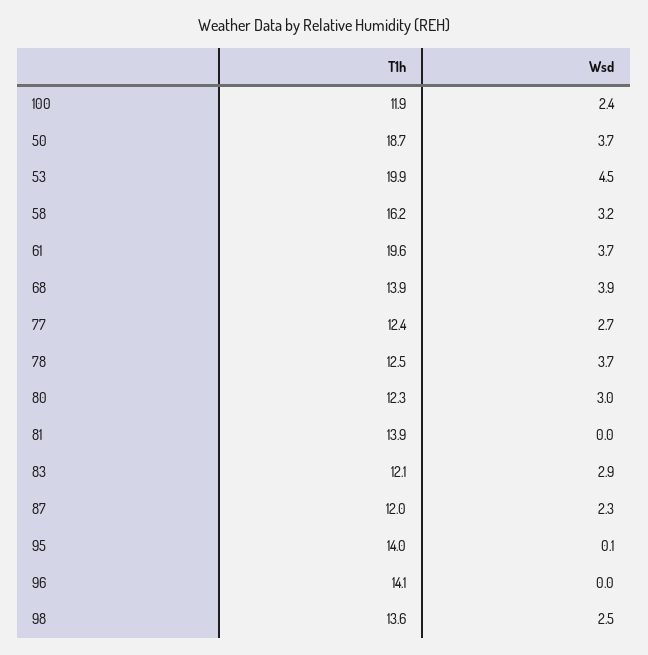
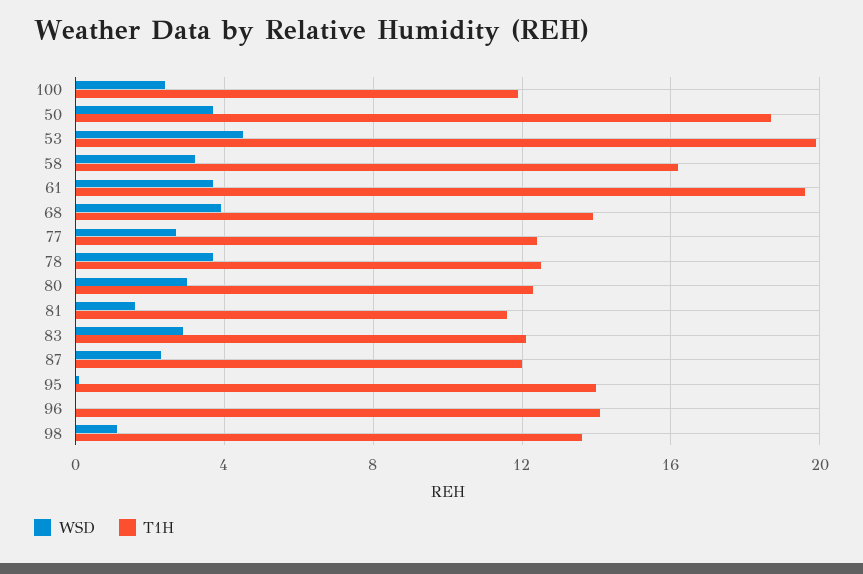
  {
    "T1h": {
      "100": 11.9,
      "50": 18.7,
      "53": 19.9,
      "58": 16.2,
      "61": 19.6,
      "68": 13.9,
      "77": 12.4,
      "78": 12.5,
      "80": 12.3,
-     "81": 13.9,
+     "81": 11.5,
      "83": 12.1,
      "87": 12,
      "95": 14,
      "96": 14.1,
      "98": 13.6
    },
    "Wsd": {
      "100": 2.4,
      "50": 3.7,
      "53": 4.5,
      "58": 3.2,
      "61": 3.7,
      "68": 3.9,
      "77": 2.7,
      "78": 3.7,
      "80": 3,
-     "81": 0,
+     "81": 1.5,
      "83": 2.9,
      "87": 2.3,
      "95": 0.1,
      "96": 0,
-     "98": 2.5
+     "98": 1
    }
  }

